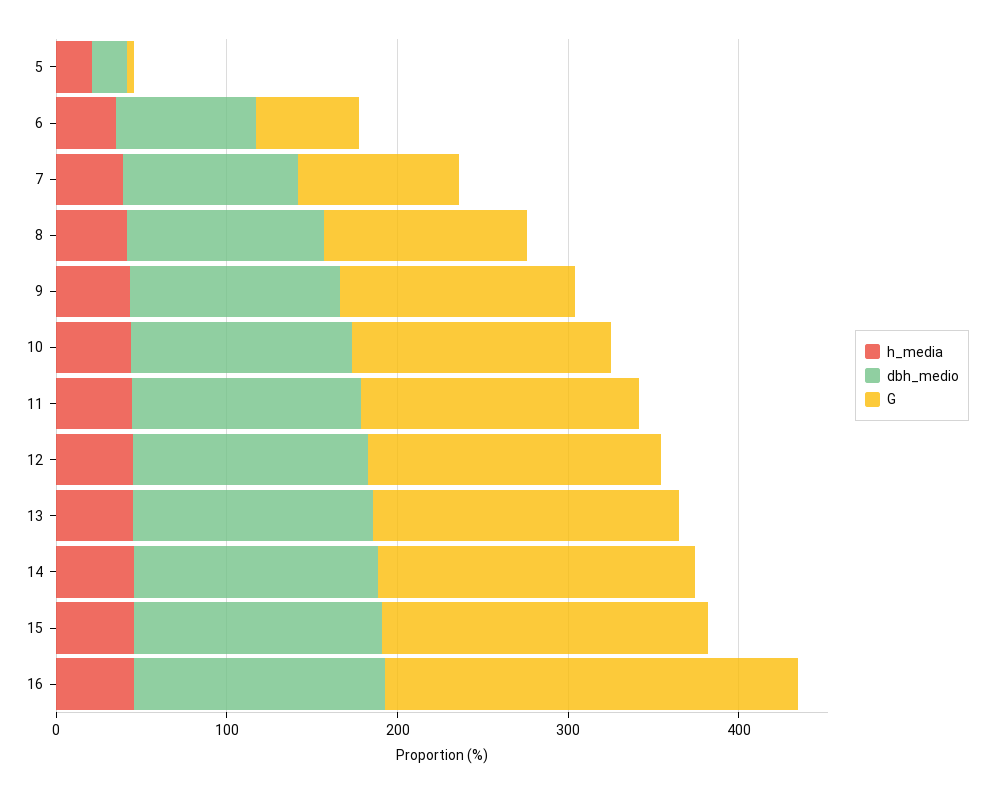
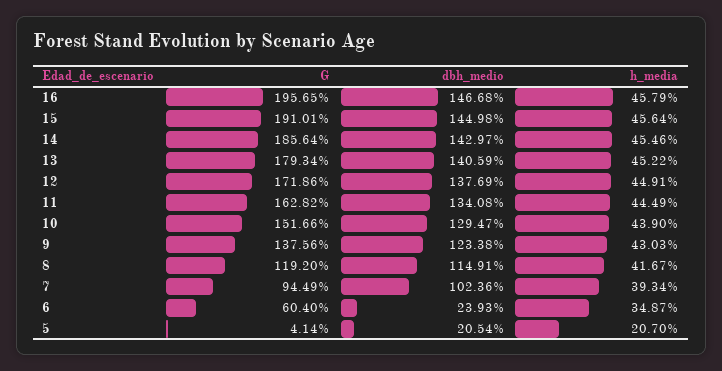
  {
    "h_media": {
      "5": 20.7,
      "6": 34.87,
      "7": 39.34,
      "8": 41.67,
      "9": 43.03,
      "10": 43.9,
      "11": 44.49,
      "12": 44.91,
      "13": 45.22,
      "14": 45.46,
      "15": 45.64,
      "16": 45.79
    },
    "dbh_medio": {
      "5": 20.54,
-     "6": 80,
+     "6": 23.93,
      "7": 102.36,
      "8": 114.91,
      "9": 123.38,
      "10": 129.47,
      "11": 134.08,
      "12": 137.69,
      "13": 140.59,
      "14": 142.97,
      "15": 144.98,
      "16": 146.68
    },
    "G": {
      "5": 4.14,
      "6": 60.4,
      "7": 94.49,
      "8": 119.2,
      "9": 137.56,
      "10": 151.66,
      "11": 162.82,
      "12": 171.86,
      "13": 179.34,
      "14": 185.64,
      "15": 191.01,
-     "16": 240
+     "16": 195.65
    }
  }

